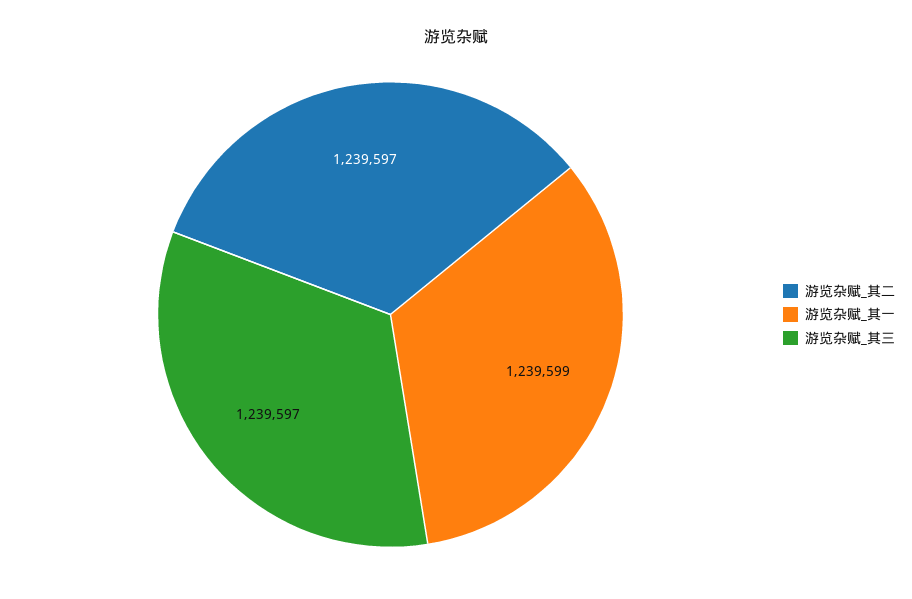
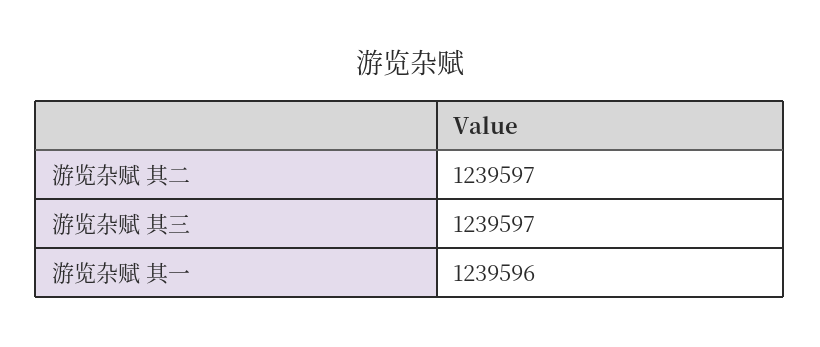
  {
    "游览杂赋_其二": 1239597,
-   "游览杂赋_其一": 1239599,
+   "游览杂赋_其一": 1239596,
    "游览杂赋_其三": 1239597
  }

